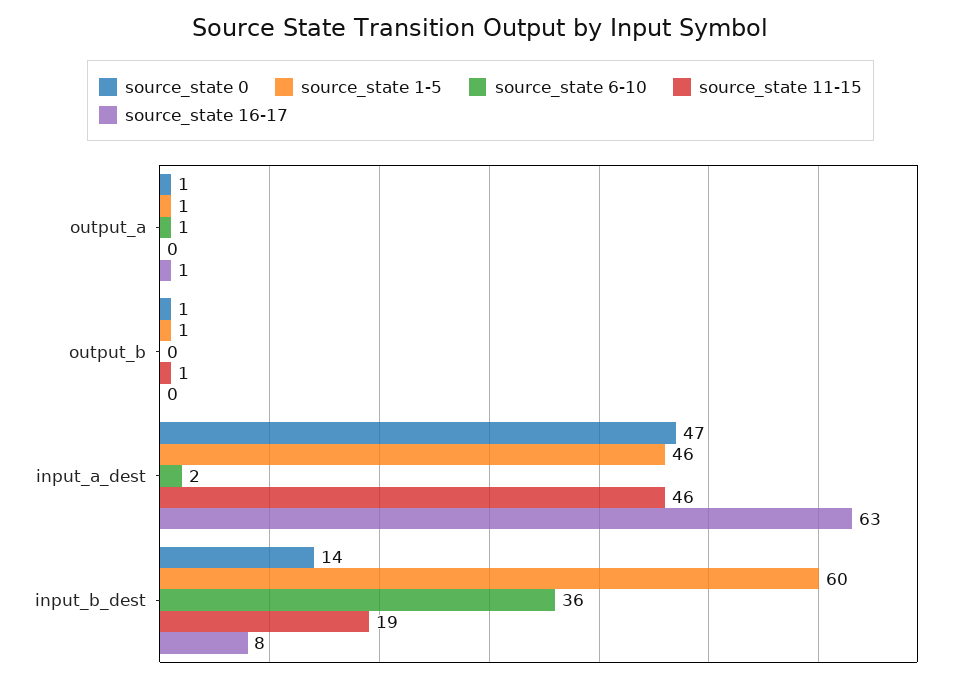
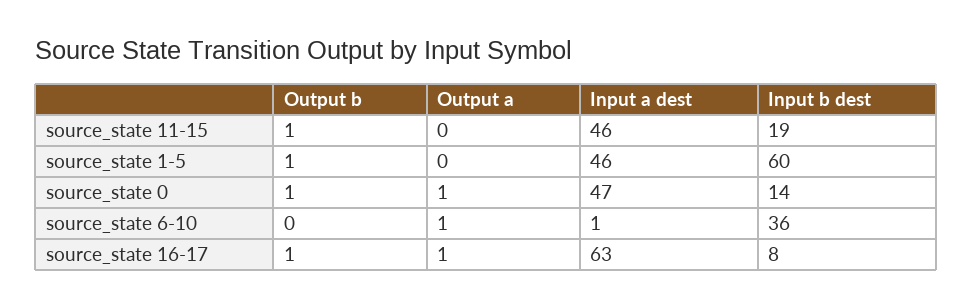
  {
    "source_state 0": {
      "output_a": 1,
      "output_b": 1,
      "input_a_dest": 47,
      "input_b_dest": 14
    },
    "source_state 1-5": {
-     "output_a": 1,
+     "output_a": 0,
      "output_b": 1,
      "input_a_dest": 46,
      "input_b_dest": 60
    },
    "source_state 6-10": {
      "output_a": 1,
      "output_b": 0,
-     "input_a_dest": 2,
+     "input_a_dest": 1,
      "input_b_dest": 36
    },
    "source_state 11-15": {
      "output_a": 0,
      "output_b": 1,
      "input_a_dest": 46,
      "input_b_dest": 19
    },
    "source_state 16-17": {
      "output_a": 1,
-     "output_b": 0,
+     "output_b": 1,
      "input_a_dest": 63,
      "input_b_dest": 8
    }
  }

